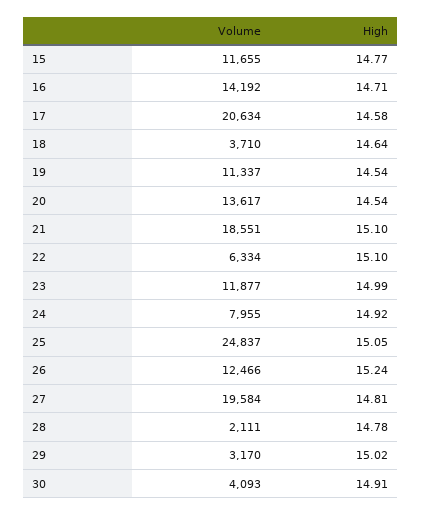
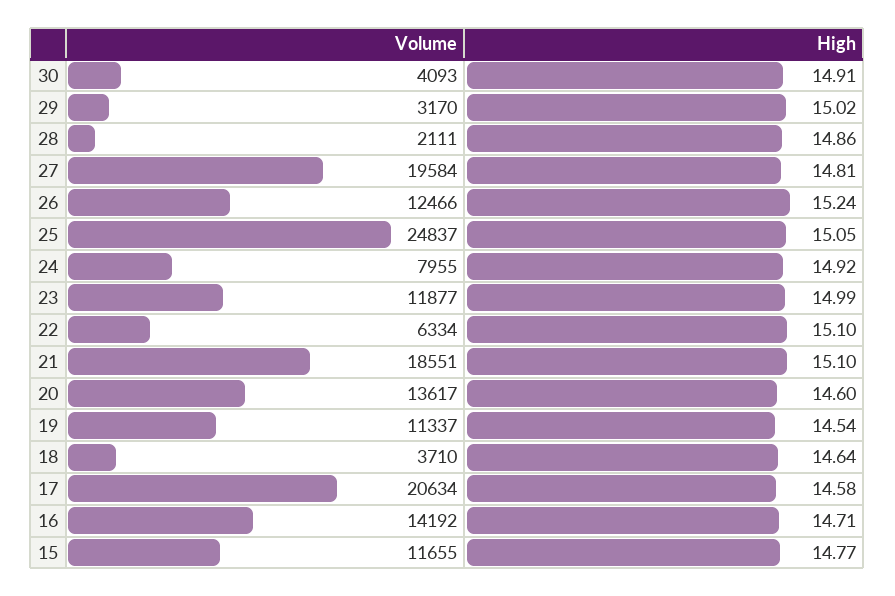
  {
    "Volume": {
      "15": 11655,
      "16": 14192,
      "17": 20634,
      "18": 3710,
      "19": 11337,
      "20": 13617,
      "21": 18551,
      "22": 6334,
      "23": 11877,
      "24": 7955,
      "25": 24837,
      "26": 12466,
      "27": 19584,
      "28": 2111,
      "29": 3170,
      "30": 4093
    },
    "High": {
      "15": 14.77,
      "16": 14.71,
      "17": 14.58,
      "18": 14.64,
      "19": 14.54,
-     "20": 14.54,
+     "20": 14.6,
      "21": 15.1,
      "22": 15.1,
      "23": 14.99,
      "24": 14.92,
      "25": 15.05,
      "26": 15.24,
      "27": 14.81,
-     "28": 14.78,
+     "28": 14.86,
      "29": 15.02,
      "30": 14.91
    }
  }

